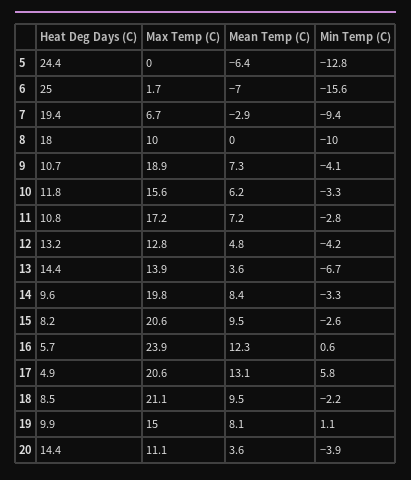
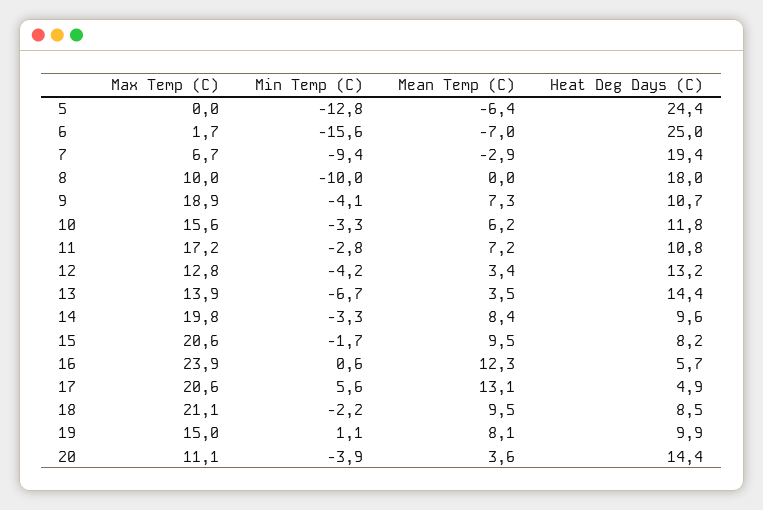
  {
    "Heat Deg Days (C)": {
      "5": 24.4,
      "6": 25,
      "7": 19.4,
      "8": 18,
      "9": 10.7,
      "10": 11.8,
      "11": 10.8,
      "12": 13.2,
      "13": 14.4,
      "14": 9.6,
      "15": 8.2,
      "16": 5.7,
      "17": 4.9,
      "18": 8.5,
      "19": 9.9,
      "20": 14.4
    },
    "Max Temp (C)": {
      "5": 0,
      "6": 1.7,
      "7": 6.7,
      "8": 10,
      "9": 18.9,
      "10": 15.6,
      "11": 17.2,
      "12": 12.8,
      "13": 13.9,
      "14": 19.8,
      "15": 20.6,
      "16": 23.9,
      "17": 20.6,
      "18": 21.1,
      "19": 15,
      "20": 11.1
    },
    "Mean Temp (C)": {
      "5": -6.4,
      "6": -7,
      "7": -2.9,
      "8": 0,
      "9": 7.3,
      "10": 6.2,
      "11": 7.2,
-     "12": 4.8,
+     "12": 3.4,
-     "13": 3.6,
+     "13": 3.5,
      "14": 8.4,
      "15": 9.5,
      "16": 12.3,
      "17": 13.1,
      "18": 9.5,
      "19": 8.1,
      "20": 3.6
    },
    "Min Temp (C)": {
      "5": -12.8,
      "6": -15.6,
      "7": -9.4,
      "8": -10,
      "9": -4.1,
      "10": -3.3,
      "11": -2.8,
      "12": -4.2,
      "13": -6.7,
      "14": -3.3,
-     "15": -2.6,
+     "15": -1.7,
      "16": 0.6,
-     "17": 5.8,
+     "17": 5.6,
      "18": -2.2,
      "19": 1.1,
      "20": -3.9
    }
  }

